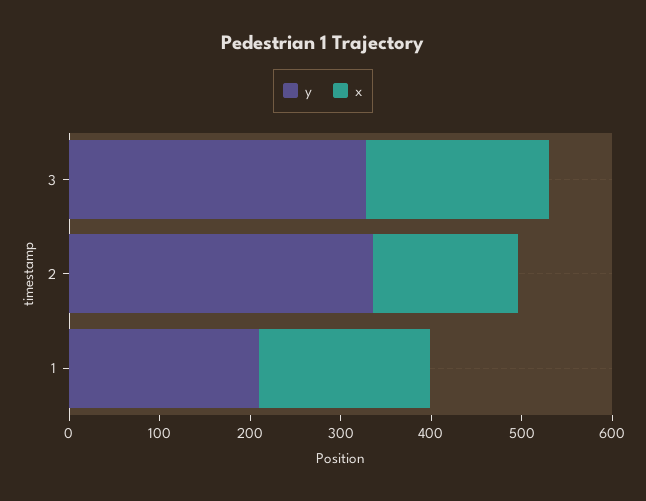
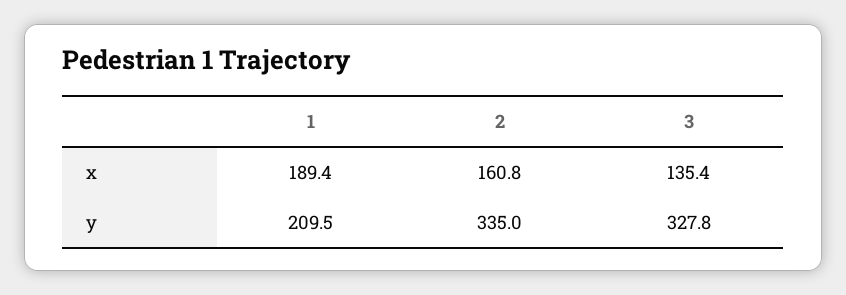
  {
    "y": {
      "3": 327.8,
      "2": 335,
      "1": 209.5
    },
    "x": {
-     "3": 200,
+     "3": 135.4,
      "2": 160.8,
      "1": 189.4
    }
  }

